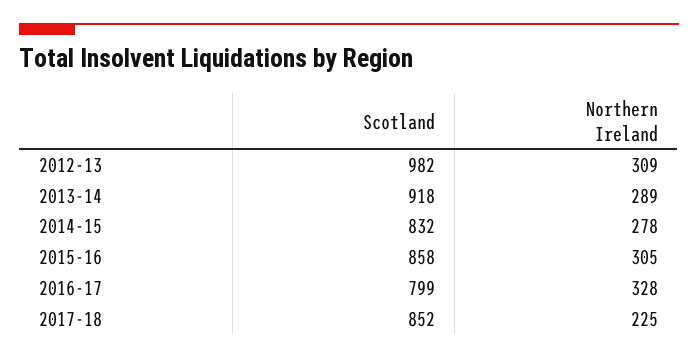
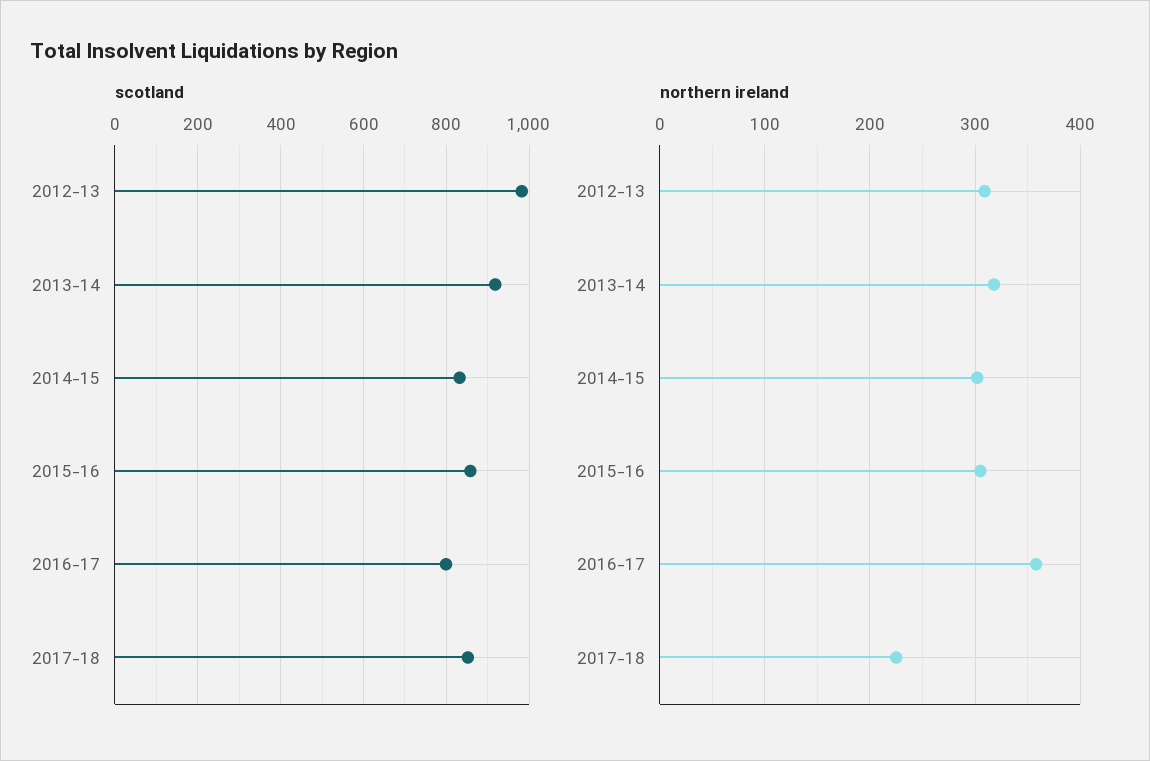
  {
    "Scotland": {
      "2012-13": 982,
      "2013-14": 918,
      "2014-15": 832,
      "2015-16": 858,
      "2016-17": 799,
      "2017-18": 852
    },
    "Northern Ireland": {
      "2012-13": 309,
-     "2013-14": 289,
+     "2013-14": 320,
-     "2014-15": 278,
+     "2014-15": 300,
      "2015-16": 305,
-     "2016-17": 328,
+     "2016-17": 360,
      "2017-18": 225
    }
  }

